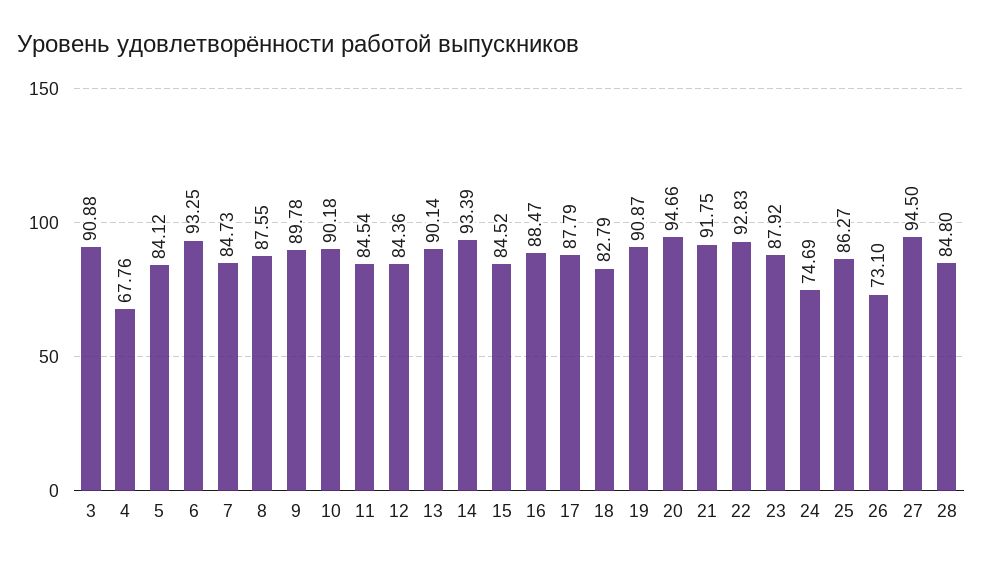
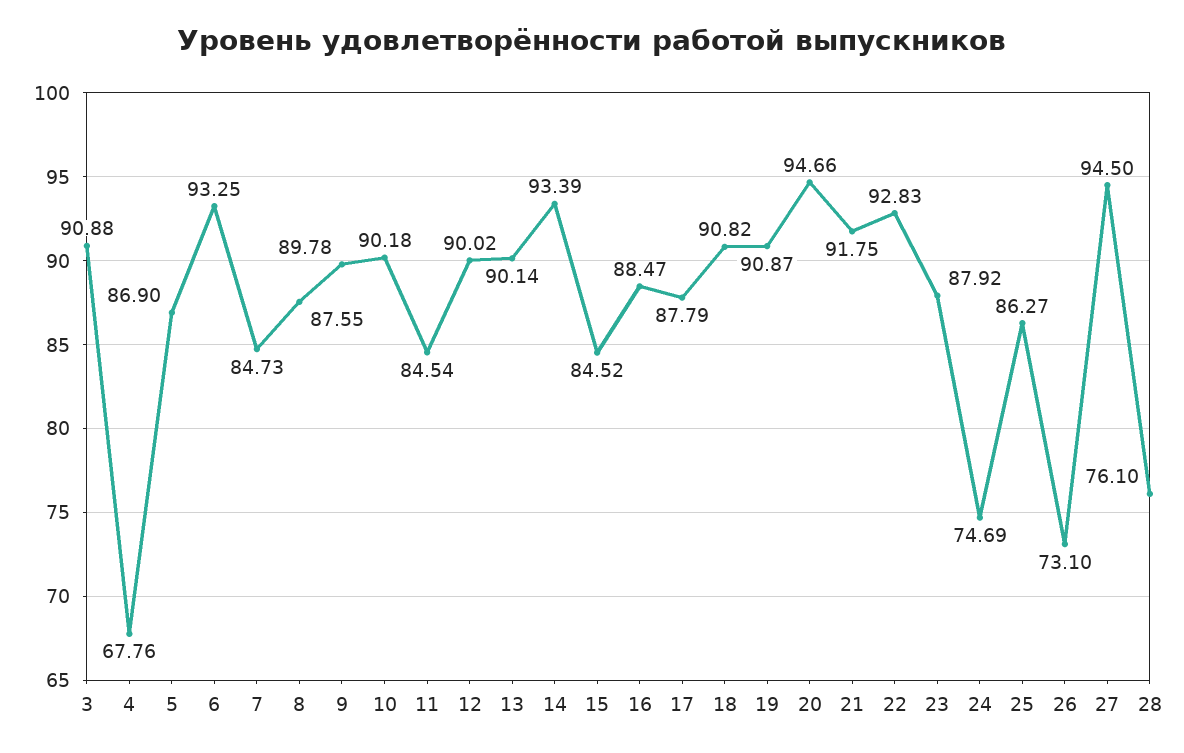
  {
    "3": 90.88,
    "4": 67.76,
-   "5": 84.12,
+   "5": 86.9,
    "6": 93.25,
    "7": 84.73,
    "8": 87.55,
    "9": 89.78,
    "10": 90.18,
    "11": 84.54,
-   "12": 84.36,
+   "12": 90.02,
    "13": 90.14,
    "14": 93.39,
    "15": 84.52,
    "16": 88.47,
    "17": 87.79,
-   "18": 82.79,
+   "18": 90.82,
    "19": 90.87,
    "20": 94.66,
    "21": 91.75,
    "22": 92.83,
    "23": 87.92,
    "24": 74.69,
    "25": 86.27,
    "26": 73.1,
    "27": 94.5,
-   "28": 84.8
+   "28": 76.1
  }

